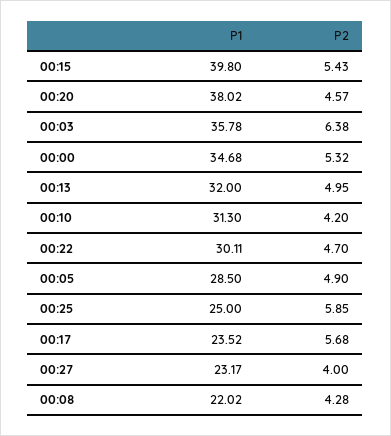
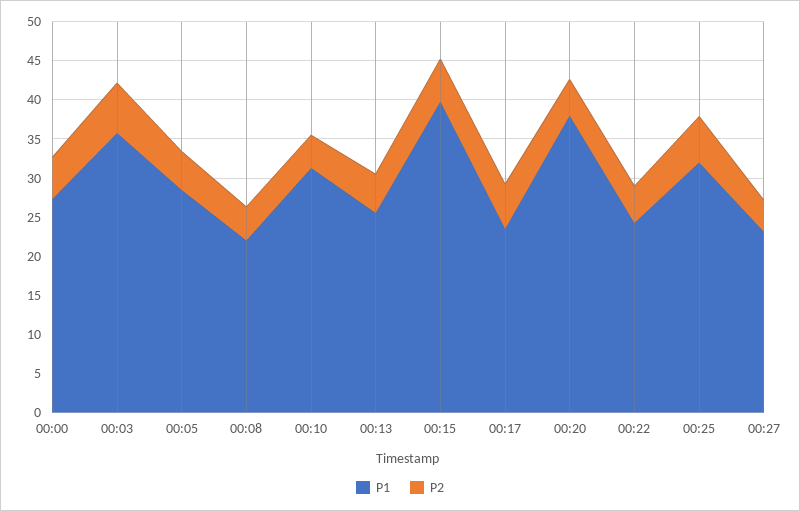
  {
    "P1": {
      "00:15": 39.8,
      "00:20": 38.02,
      "00:03": 35.78,
-     "00:00": 34.68,
+     "00:00": 27.5,
-     "00:13": 32,
+     "00:13": 25,
      "00:10": 31.3,
-     "00:22": 30.11,
+     "00:22": 25,
      "00:05": 28.5,
-     "00:25": 25,
+     "00:25": 32.5,
      "00:17": 23.52,
      "00:27": 23.17,
      "00:08": 22.02
    },
    "P2": {
      "00:15": 5.43,
      "00:20": 4.57,
      "00:03": 6.38,
      "00:00": 5.32,
      "00:13": 4.95,
      "00:10": 4.2,
      "00:22": 4.7,
      "00:05": 4.9,
      "00:25": 5.85,
      "00:17": 5.68,
      "00:27": 4,
      "00:08": 4.28
    }
  }

